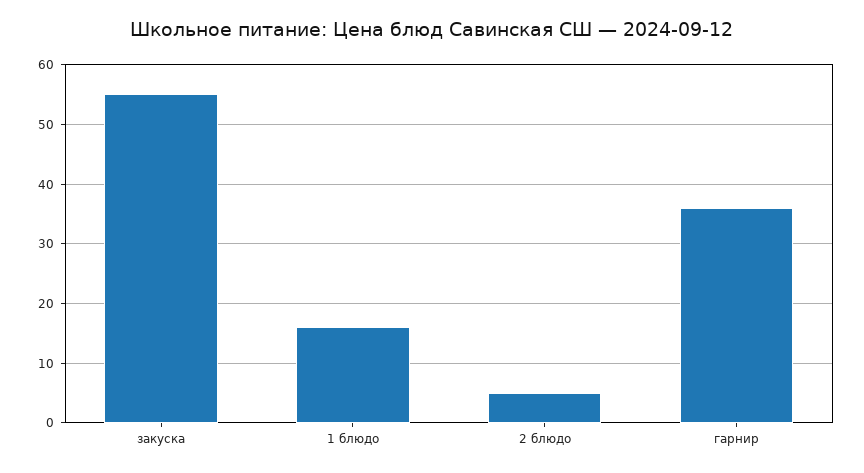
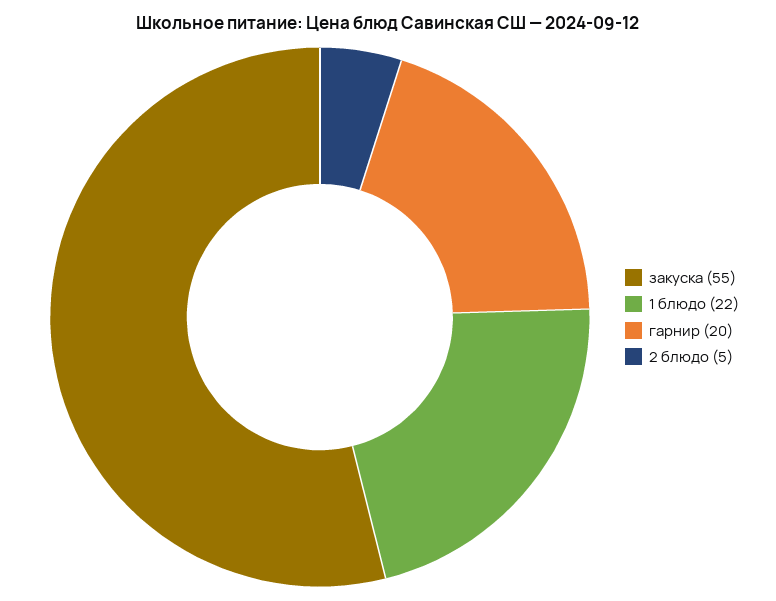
  {
    "закуска": 55,
-   "1 блюдо": 16,
+   "1 блюдо": 22,
    "2 блюдо": 5,
-   "гарнир": 36
+   "гарнир": 20
  }

